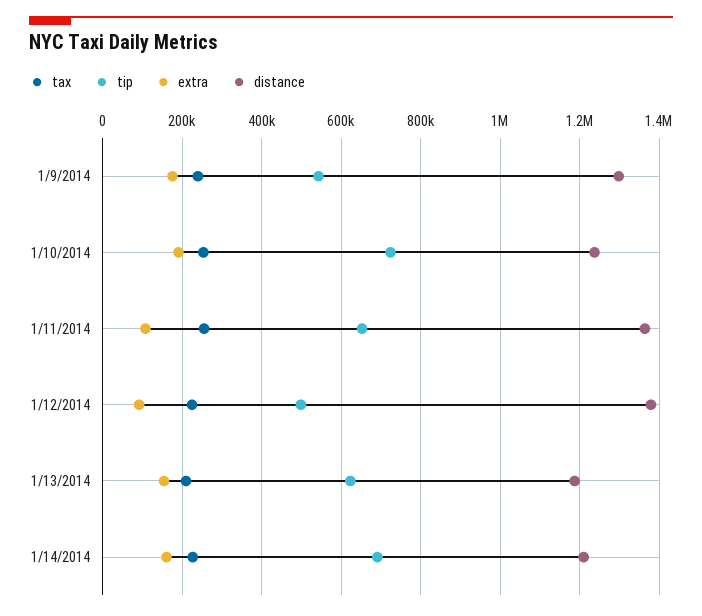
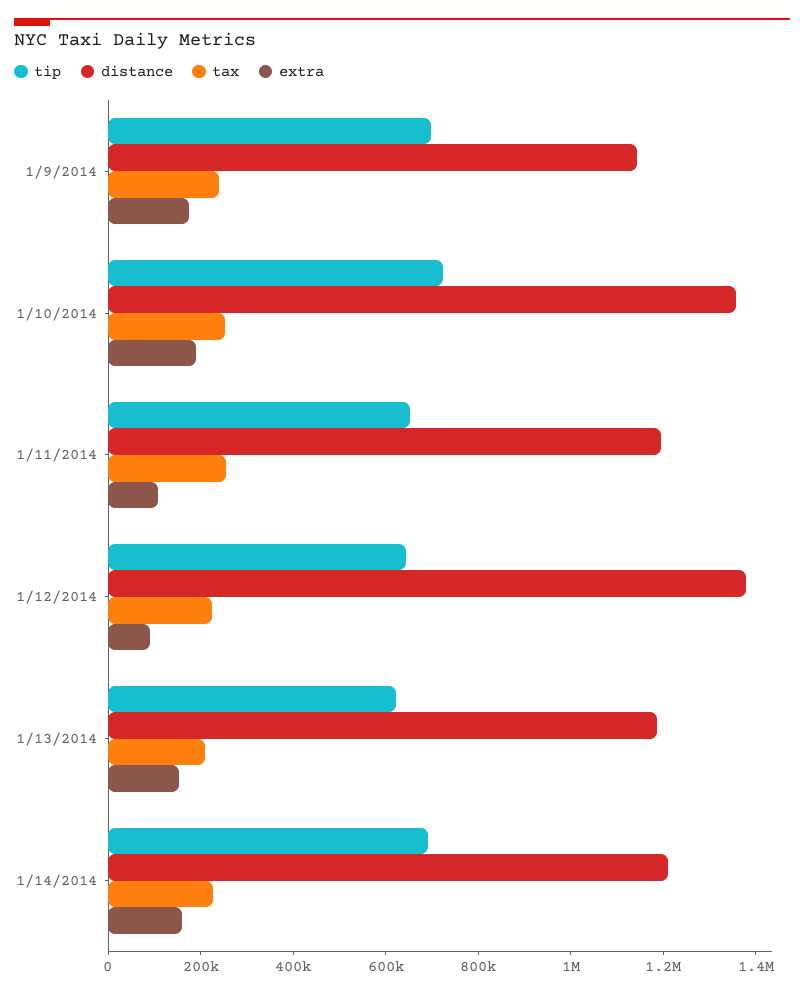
  {
    "tax": {
      "1/9/2014": 240000,
      "1/10/2014": 260000,
      "1/11/2014": 260000,
      "1/12/2014": 220000,
      "1/13/2014": 200000,
      "1/14/2014": 220000
    },
    "tip": {
-     "1/9/2014": 540000,
+     "1/9/2014": 700000,
      "1/10/2014": 720000,
      "1/11/2014": 660000,
-     "1/12/2014": 500000,
+     "1/12/2014": 650000,
      "1/13/2014": 620000,
      "1/14/2014": 700000
    },
    "extra": {
      "1/9/2014": 180000,
      "1/10/2014": 200000,
      "1/11/2014": 100000,
      "1/12/2014": 100000,
      "1/13/2014": 160000,
      "1/14/2014": 160000
    },
    "distance": {
-     "1/9/2014": 1300000,
+     "1/9/2014": 1150000,
-     "1/10/2014": 1240000,
+     "1/10/2014": 1350000,
-     "1/11/2014": 1360000,
+     "1/11/2014": 1200000,
      "1/12/2014": 1380000,
      "1/13/2014": 1180000,
      "1/14/2014": 1200000
    }
  }

